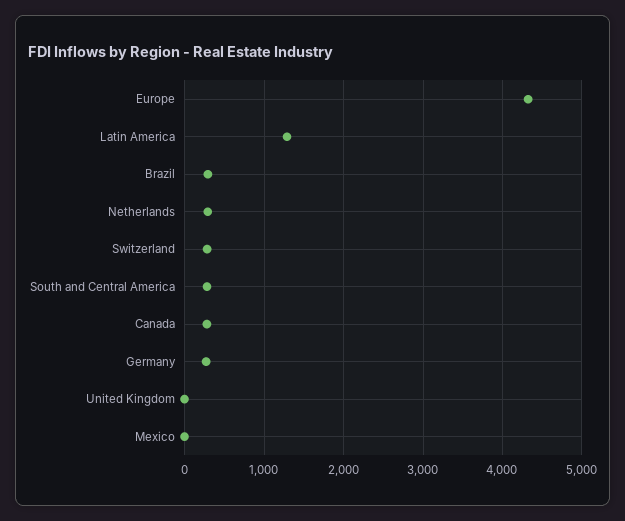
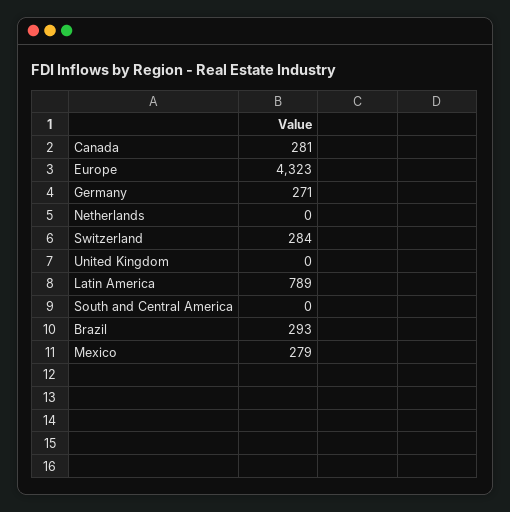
  {
    "Europe": 4323,
-   "Latin America": 1300,
+   "Latin America": 789,
    "Brazil": 293,
-   "Netherlands": 300,
+   "Netherlands": 0,
    "Switzerland": 284,
-   "South and Central America": 300,
+   "South and Central America": 0,
    "Canada": 281,
    "Germany": 271,
    "United Kingdom": 0,
-   "Mexico": 0
+   "Mexico": 279
  }

